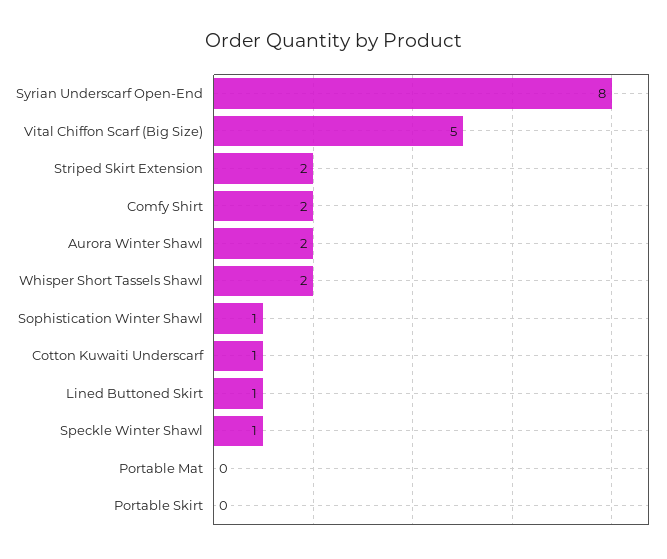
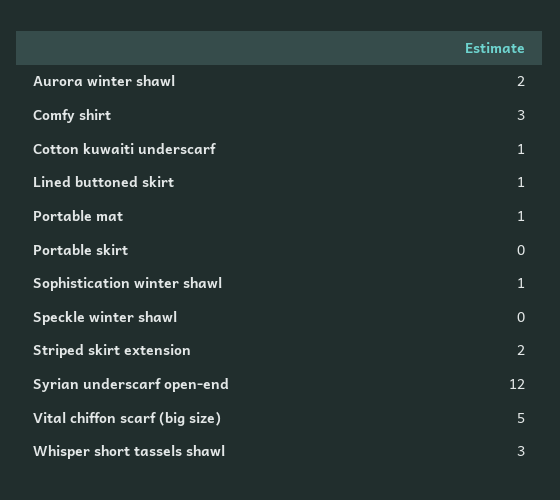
  {
-   "Syrian Underscarf Open-End": 8,
+   "Syrian Underscarf Open-End": 12,
    "Vital Chiffon Scarf (Big Size)": 5,
    "Striped Skirt Extension": 2,
-   "Comfy Shirt": 2,
+   "Comfy Shirt": 3,
    "Aurora Winter Shawl": 2,
-   "Whisper Short Tassels Shawl": 2,
+   "Whisper Short Tassels Shawl": 3,
    "Sophistication Winter Shawl": 1,
    "Cotton Kuwaiti Underscarf": 1,
    "Lined Buttoned Skirt": 1,
-   "Speckle Winter Shawl": 1,
+   "Speckle Winter Shawl": 0,
-   "Portable Mat": 0,
+   "Portable Mat": 1,
    "Portable Skirt": 0
  }

